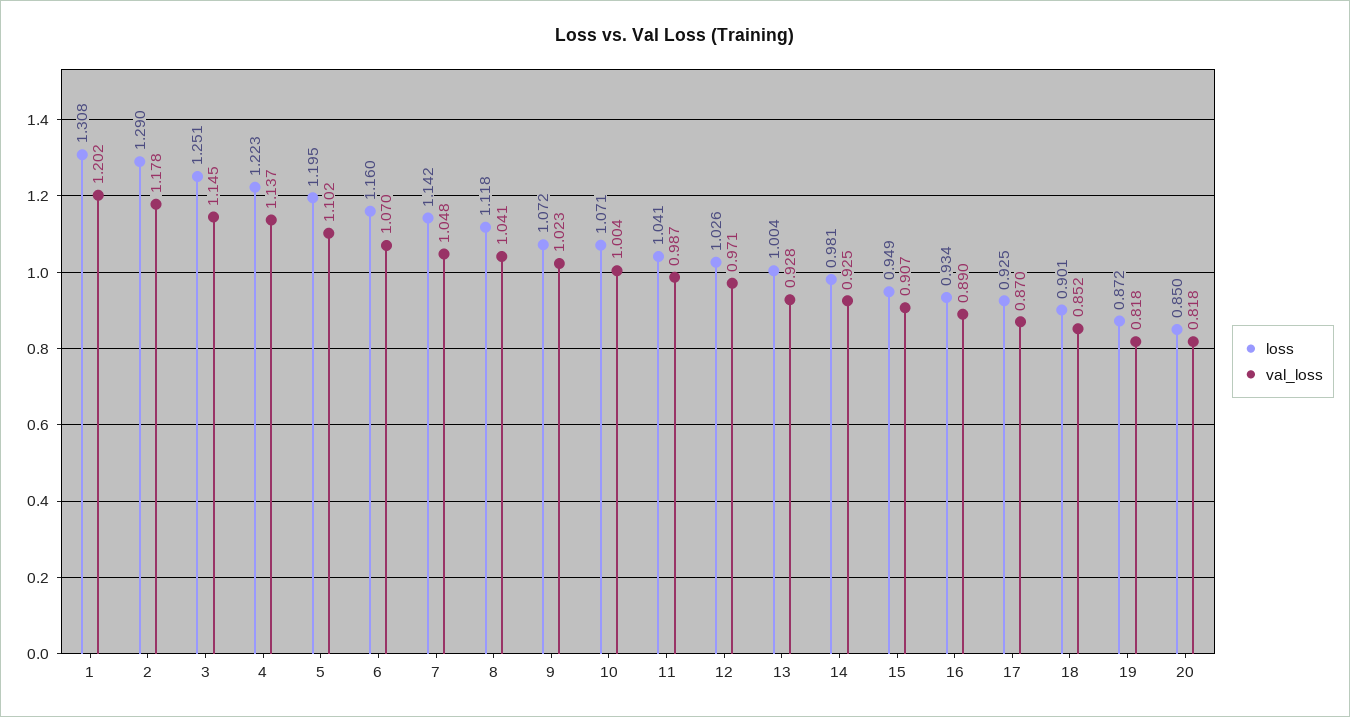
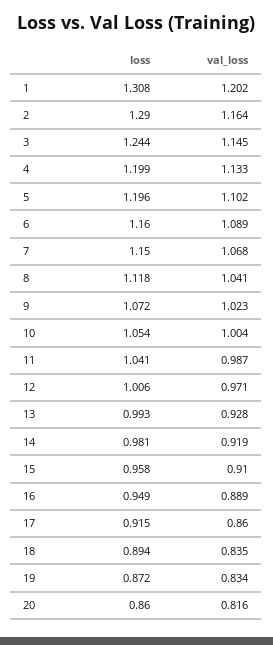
  {
    "loss": {
      "1": 1.308,
      "2": 1.29,
-     "3": 1.251,
+     "3": 1.244,
-     "4": 1.223,
+     "4": 1.199,
-     "5": 1.195,
+     "5": 1.196,
      "6": 1.16,
-     "7": 1.142,
+     "7": 1.15,
      "8": 1.118,
      "9": 1.072,
-     "10": 1.071,
+     "10": 1.054,
      "11": 1.041,
-     "12": 1.026,
+     "12": 1.006,
-     "13": 1.004,
+     "13": 0.993,
      "14": 0.981,
-     "15": 0.949,
+     "15": 0.958,
-     "16": 0.934,
+     "16": 0.949,
-     "17": 0.925,
+     "17": 0.915,
-     "18": 0.901,
+     "18": 0.894,
      "19": 0.872,
-     "20": 0.85
+     "20": 0.86
    },
    "val_loss": {
      "1": 1.202,
-     "2": 1.178,
+     "2": 1.164,
      "3": 1.145,
-     "4": 1.137,
+     "4": 1.133,
      "5": 1.102,
-     "6": 1.07,
+     "6": 1.089,
-     "7": 1.048,
+     "7": 1.068,
      "8": 1.041,
      "9": 1.023,
      "10": 1.004,
      "11": 0.987,
      "12": 0.971,
      "13": 0.928,
-     "14": 0.925,
+     "14": 0.919,
-     "15": 0.907,
+     "15": 0.91,
-     "16": 0.89,
+     "16": 0.889,
-     "17": 0.87,
+     "17": 0.86,
-     "18": 0.852,
+     "18": 0.835,
-     "19": 0.818,
+     "19": 0.834,
-     "20": 0.818
+     "20": 0.816
    }
  }

